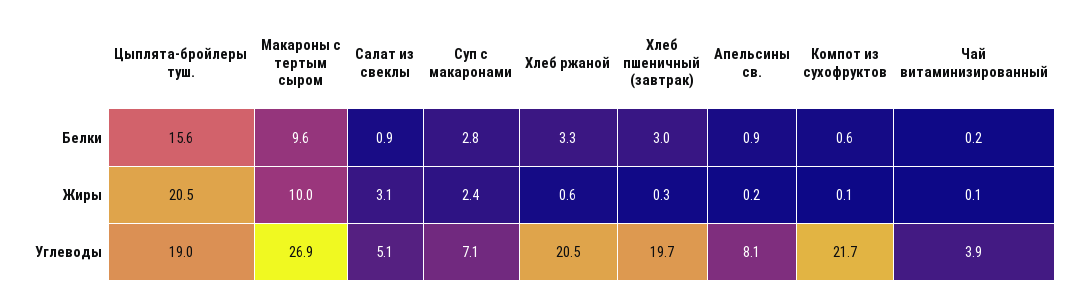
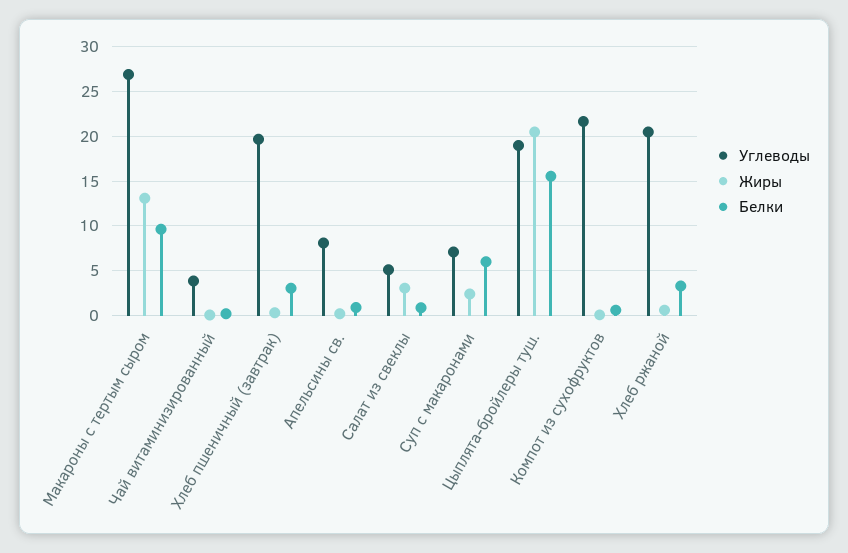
  {
    "Белки": {
      "Цыплята-бройлеры туш.": 15.6,
      "Макароны с тертым сыром": 9.6,
      "Салат из свеклы": 0.9,
-     "Суп с макаронами": 2.8,
+     "Суп с макаронами": 6,
      "Хлеб ржаной": 3.3,
      "Хлеб пшеничный (завтрак)": 3,
      "Апельсины св.": 0.9,
      "Компот из сухофруктов": 0.6,
      "Чай витаминизированный": 0.2
    },
    "Жиры": {
      "Цыплята-бройлеры туш.": 20.5,
-     "Макароны с тертым сыром": 10,
+     "Макароны с тертым сыром": 13,
      "Салат из свеклы": 3.1,
      "Суп с макаронами": 2.4,
      "Хлеб ржаной": 0.6,
      "Хлеб пшеничный (завтрак)": 0.3,
      "Апельсины св.": 0.2,
      "Компот из сухофруктов": 0.1,
      "Чай витаминизированный": 0.1
    },
    "Углеводы": {
      "Цыплята-бройлеры туш.": 19,
      "Макароны с тертым сыром": 26.9,
      "Салат из свеклы": 5.1,
      "Суп с макаронами": 7.1,
      "Хлеб ржаной": 20.5,
      "Хлеб пшеничный (завтрак)": 19.7,
      "Апельсины св.": 8.1,
      "Компот из сухофруктов": 21.7,
      "Чай витаминизированный": 3.9
    }
  }

